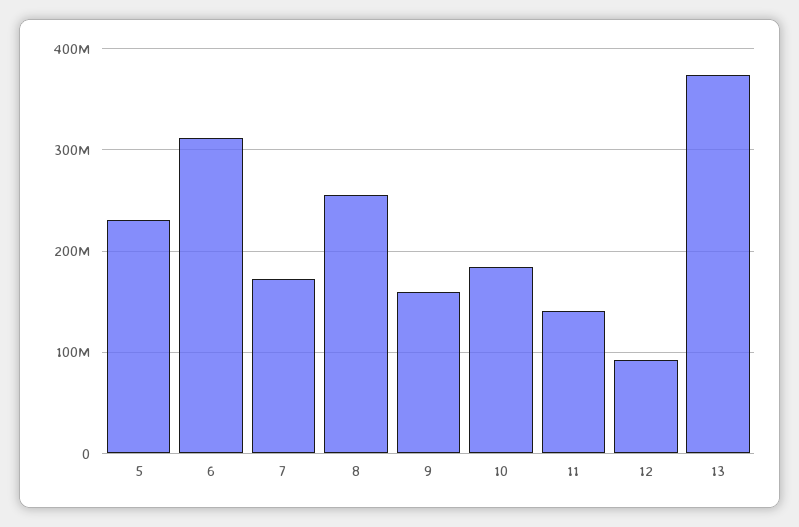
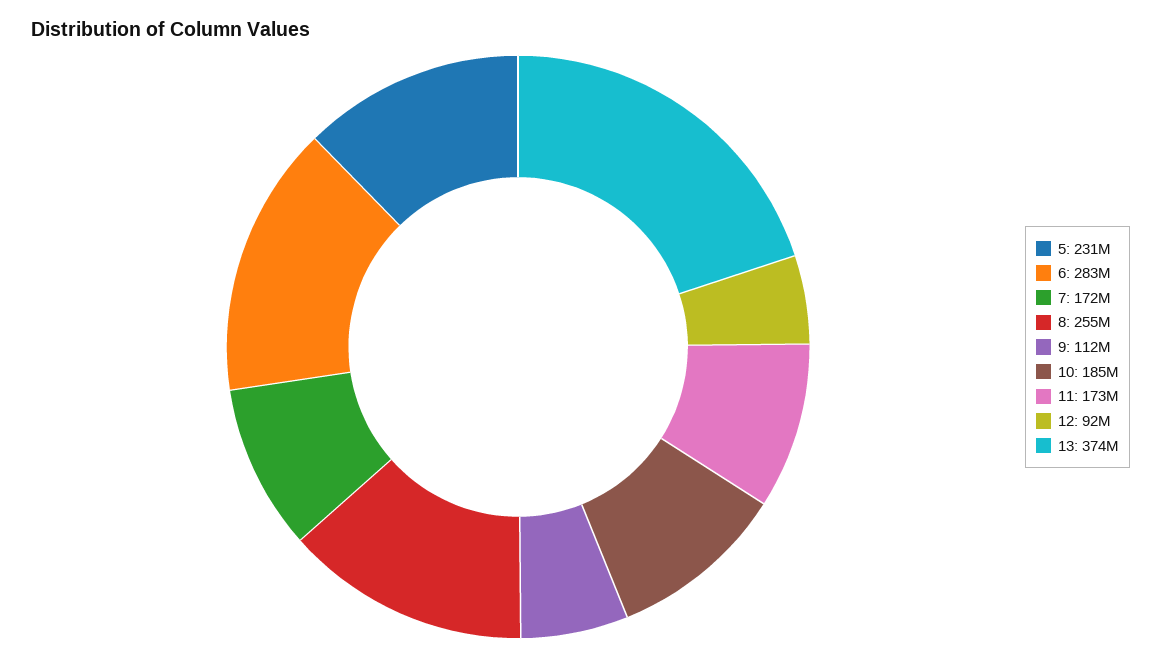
  {
    "5": 231000000,
-   "6": 310000000,
+   "6": 283000000,
    "7": 172000000,
    "8": 255000000,
-   "9": 160000000,
+   "9": 112000000,
    "10": 185000000,
-   "11": 140000000,
+   "11": 173000000,
    "12": 92000000,
    "13": 374000000
  }

